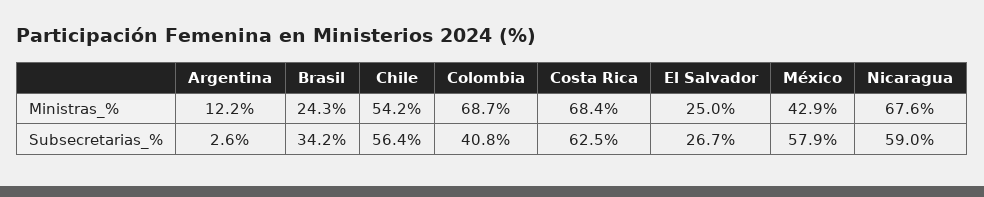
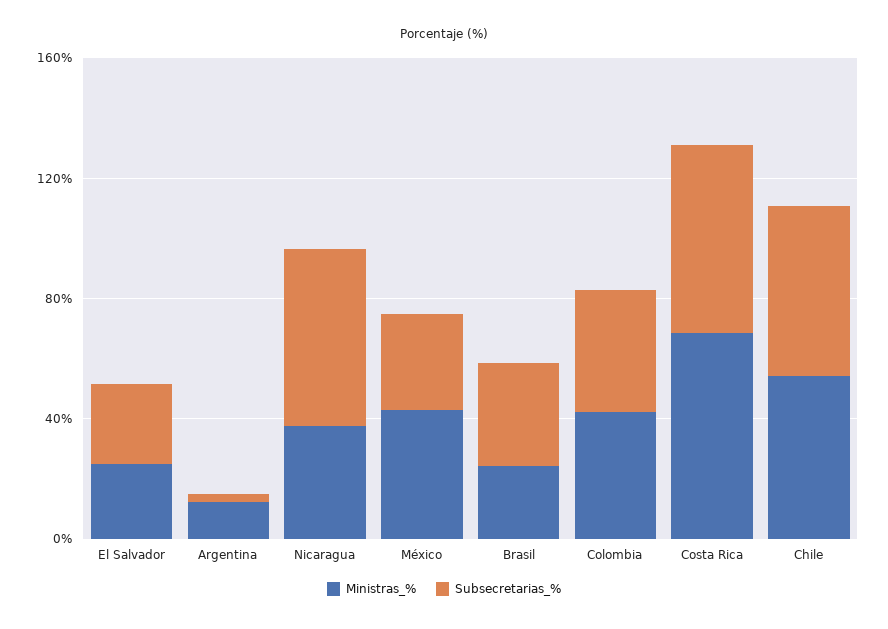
  {
    "Ministras_%": {
      "Argentina": 12.2,
      "Brasil": 24.3,
      "Chile": 54.2,
-     "Colombia": 68.7,
+     "Colombia": 40,
      "Costa Rica": 68.4,
      "El Salvador": 25,
      "México": 42.9,
-     "Nicaragua": 67.6
+     "Nicaragua": 40
    },
    "Subsecretarias_%": {
      "Argentina": 2.6,
      "Brasil": 34.2,
      "Chile": 56.4,
      "Colombia": 40.8,
      "Costa Rica": 62.5,
      "El Salvador": 26.7,
-     "México": 57.9,
+     "México": 30,
      "Nicaragua": 59
    }
  }

